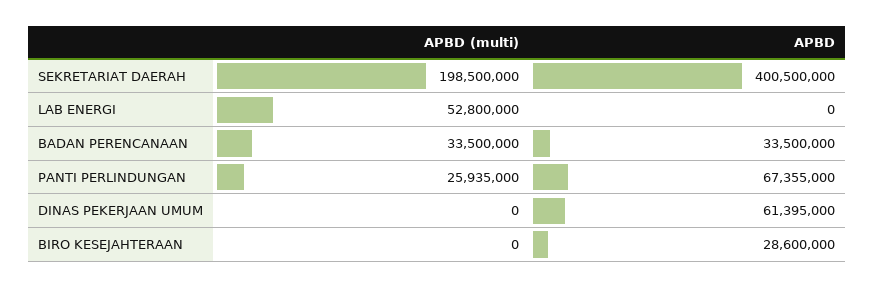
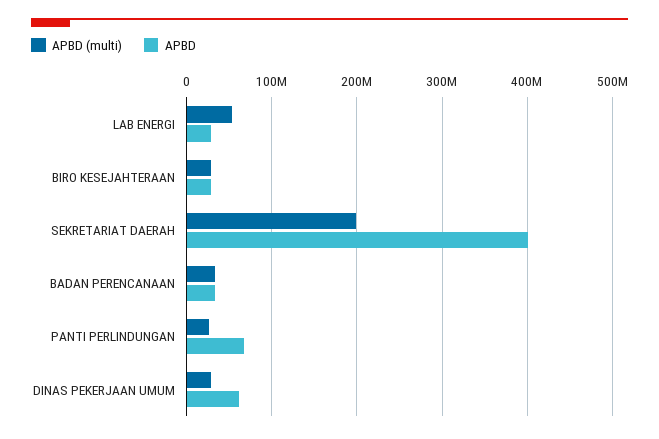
  {
    "APBD (multi)": {
      "SEKRETARIAT DAERAH": 198500000,
      "LAB ENERGI": 52800000,
      "BADAN PERENCANAAN": 33500000,
      "PANTI PERLINDUNGAN": 25935000,
-     "DINAS PEKERJAAN UMUM": 0,
+     "DINAS PEKERJAAN UMUM": 30000000,
-     "BIRO KESEJAHTERAAN": 0
+     "BIRO KESEJAHTERAAN": 30000000
    },
    "APBD": {
      "SEKRETARIAT DAERAH": 400500000,
-     "LAB ENERGI": 0,
+     "LAB ENERGI": 30000000,
      "BADAN PERENCANAAN": 33500000,
      "PANTI PERLINDUNGAN": 67355000,
      "DINAS PEKERJAAN UMUM": 61395000,
      "BIRO KESEJAHTERAAN": 28600000
    }
  }

